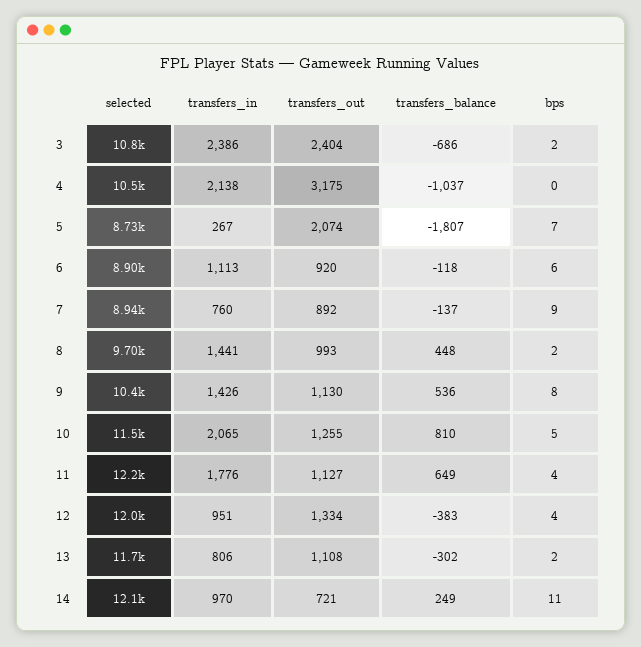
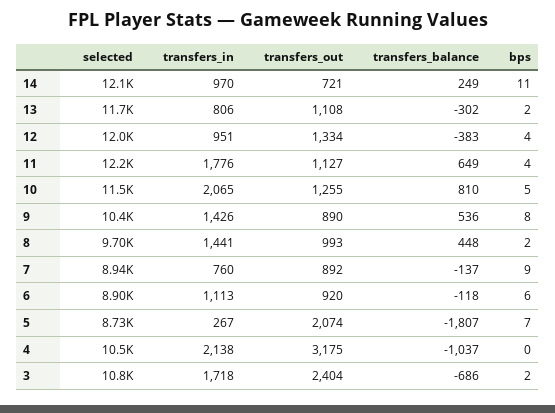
  {
    "selected": {
      "3": 10800,
      "4": 10500,
      "5": 8730,
      "6": 8900,
      "7": 8940,
      "8": 9700,
      "9": 10400,
      "10": 11500,
      "11": 12200,
      "12": 12000,
      "13": 11700,
      "14": 12100
    },
    "transfers_in": {
-     "3": 2386,
+     "3": 1718,
      "4": 2138,
      "5": 267,
      "6": 1113,
      "7": 760,
      "8": 1441,
      "9": 1426,
      "10": 2065,
      "11": 1776,
      "12": 951,
      "13": 806,
      "14": 970
    },
    "transfers_out": {
      "3": 2404,
      "4": 3175,
      "5": 2074,
      "6": 920,
      "7": 892,
      "8": 993,
-     "9": 1130,
+     "9": 890,
      "10": 1255,
      "11": 1127,
      "12": 1334,
      "13": 1108,
      "14": 721
    },
    "transfers_balance": {
      "3": -686,
      "4": -1037,
      "5": -1807,
      "6": -118,
      "7": -137,
      "8": 448,
      "9": 536,
      "10": 810,
      "11": 649,
      "12": -383,
      "13": -302,
      "14": 249
    },
    "bps": {
      "3": 2,
      "4": 0,
      "5": 7,
      "6": 6,
      "7": 9,
      "8": 2,
      "9": 8,
      "10": 5,
      "11": 4,
      "12": 4,
      "13": 2,
      "14": 11
    }
  }

